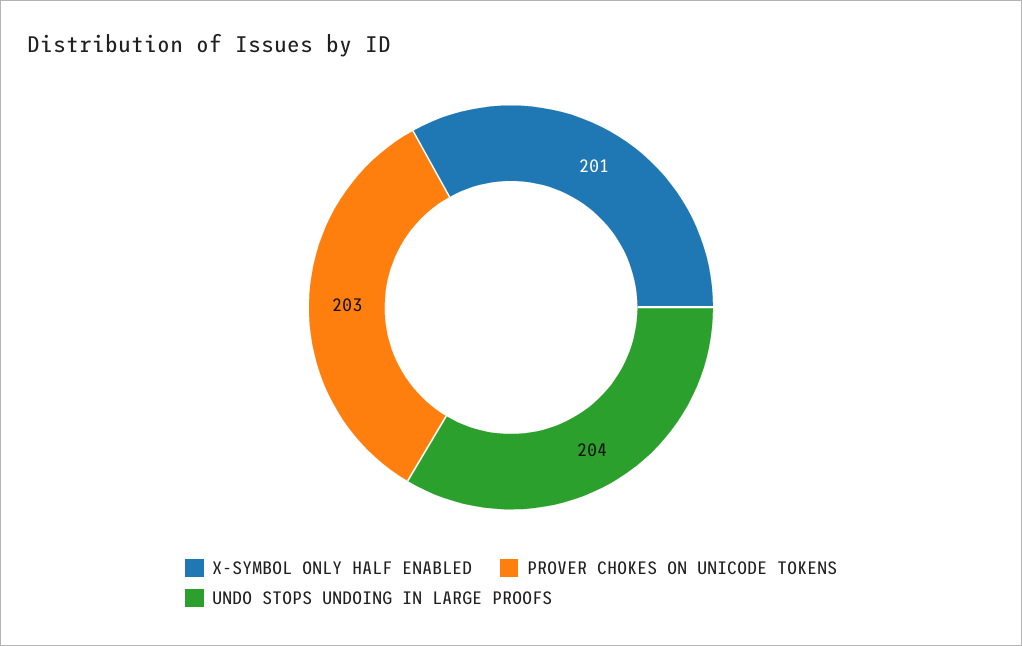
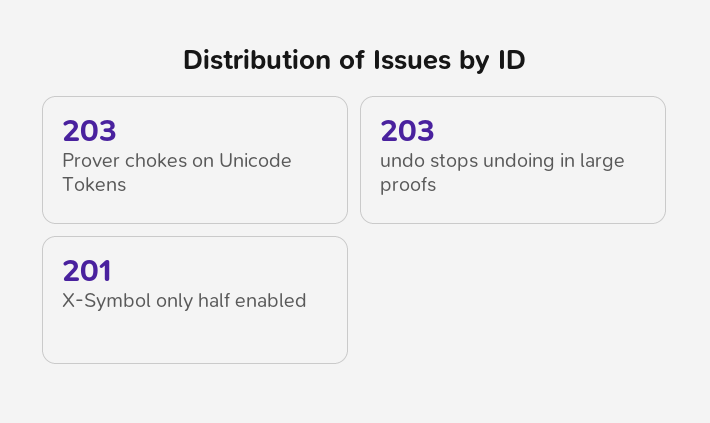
  {
    "X-SYMBOL ONLY HALF ENABLED": 201,
    "PROVER CHOKES ON UNICODE TOKENS": 203,
-   "UNDO STOPS UNDOING IN LARGE PROOFS": 204
+   "UNDO STOPS UNDOING IN LARGE PROOFS": 203
  }

